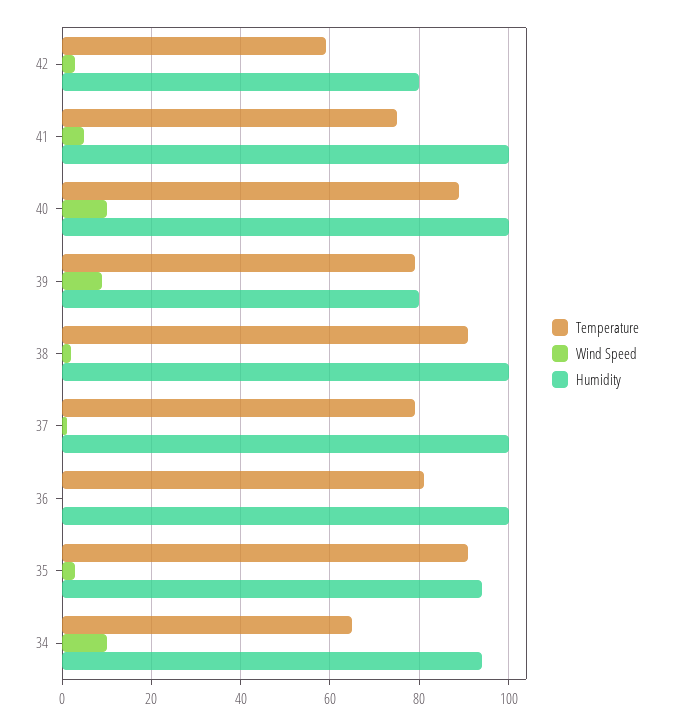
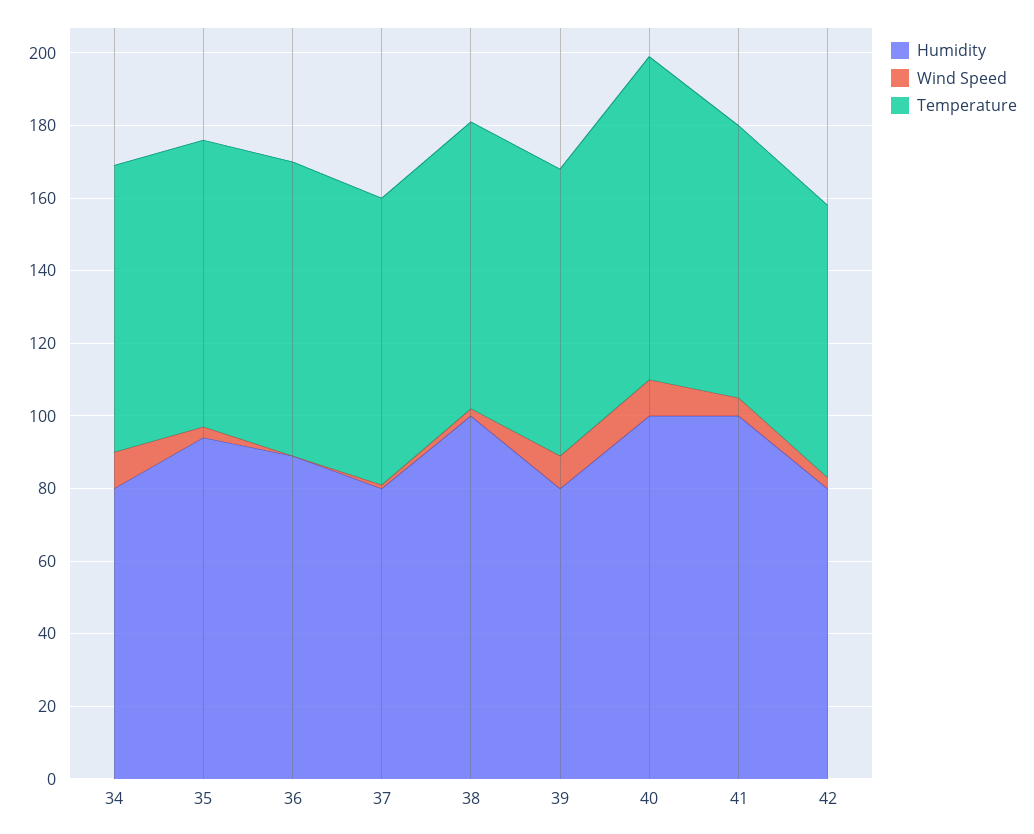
  {
    "Temperature": {
-     "42": 60,
+     "42": 75,
      "41": 75,
      "40": 90,
      "39": 80,
-     "38": 90,
+     "38": 80,
      "37": 80,
      "36": 80,
-     "35": 90,
+     "35": 80,
-     "34": 65
+     "34": 80
    },
    "Wind Speed": {
      "42": 5,
      "41": 5,
      "40": 10,
      "39": 10,
      "38": 0,
      "37": 0,
      "36": 0,
      "35": 5,
      "34": 10
    },
    "Humidity": {
      "42": 80,
      "41": 100,
      "40": 100,
      "39": 80,
      "38": 100,
-     "37": 100,
+     "37": 80,
-     "36": 100,
+     "36": 90,
      "35": 95,
-     "34": 95
+     "34": 80
    }
  }

